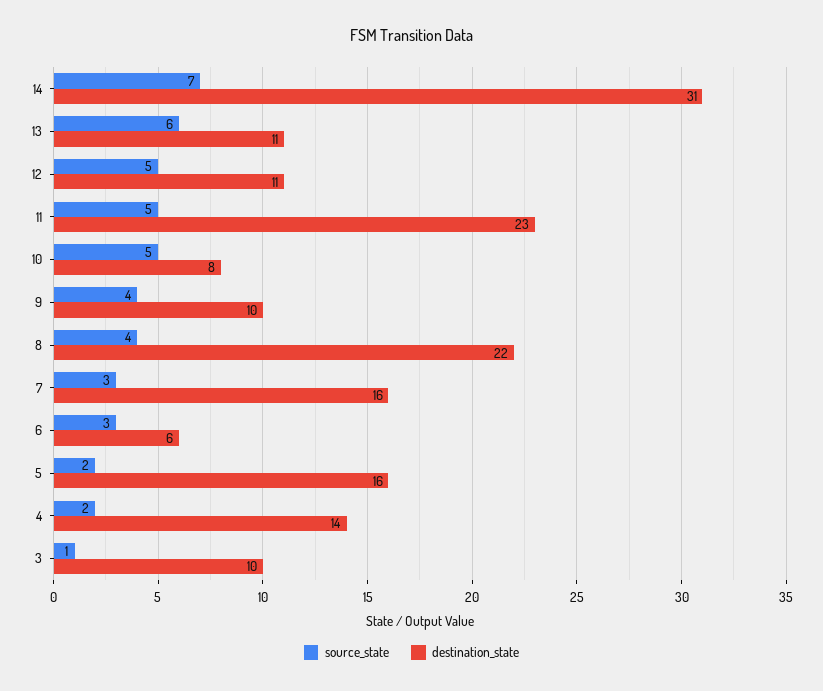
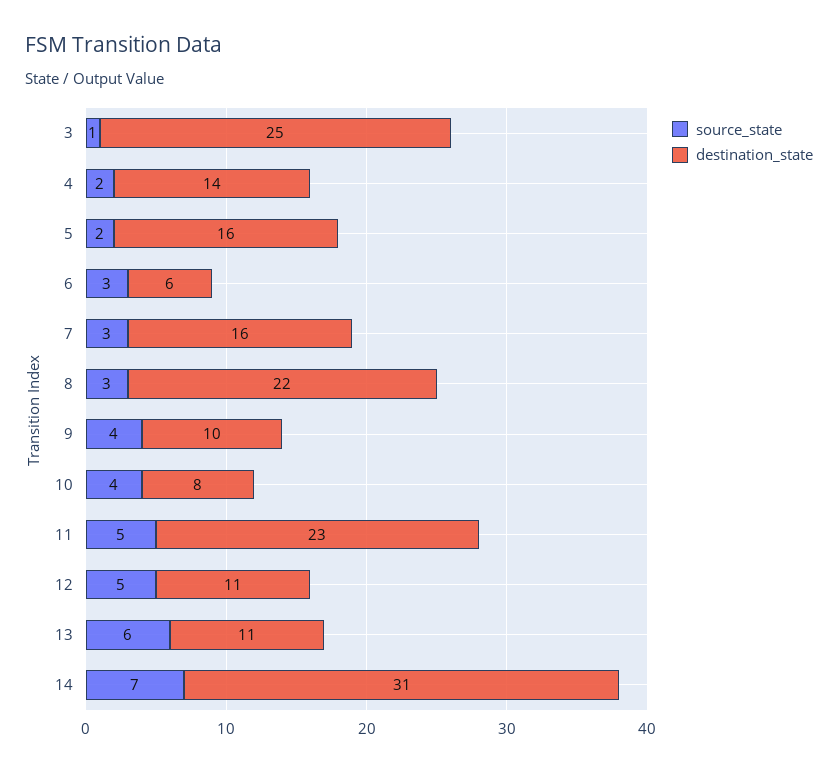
  {
    "source_state": {
      "14": 7,
      "13": 6,
      "12": 5,
      "11": 5,
-     "10": 5,
+     "10": 4,
      "9": 4,
-     "8": 4,
+     "8": 3,
      "7": 3,
      "6": 3,
      "5": 2,
      "4": 2,
      "3": 1
    },
    "destination_state": {
      "14": 31,
      "13": 11,
      "12": 11,
      "11": 23,
      "10": 8,
      "9": 10,
      "8": 22,
      "7": 16,
      "6": 6,
      "5": 16,
      "4": 14,
-     "3": 10
+     "3": 25
    }
  }

